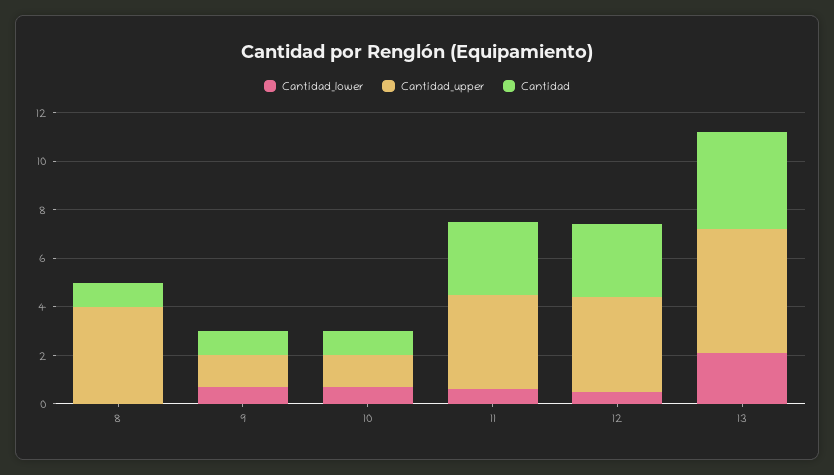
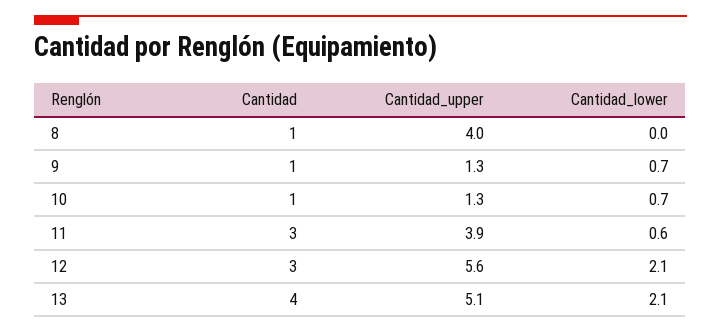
  {
    "Cantidad_lower": {
      "8": 0,
      "9": 0.7,
      "10": 0.7,
      "11": 0.6,
-     "12": 0.5,
+     "12": 2.1,
      "13": 2.1
    },
    "Cantidad_upper": {
      "8": 4,
      "9": 1.3,
      "10": 1.3,
      "11": 3.9,
-     "12": 4,
+     "12": 5.6,
      "13": 5.1
    },
    "Cantidad": {
      "8": 1,
      "9": 1,
      "10": 1,
      "11": 3,
      "12": 3,
      "13": 4
    }
  }

